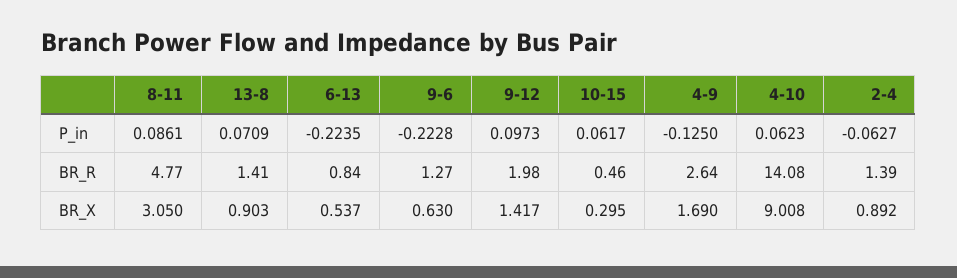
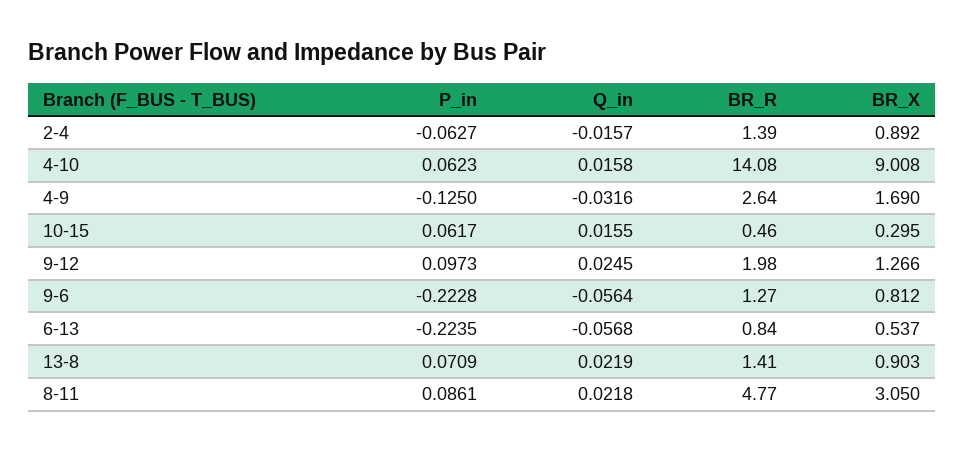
  {
    "8-11": {
      "P_in": 0.0861,
      "BR_R": 4.77,
-     "BR_X": 3.05
+     "BR_X": 3.05,
+     "Q_in": 0.0218
    },
    "13-8": {
      "P_in": 0.0709,
      "BR_R": 1.41,
-     "BR_X": 0.903
+     "BR_X": 0.903,
+     "Q_in": 0.0219
    },
    "6-13": {
      "P_in": -0.2235,
      "BR_R": 0.84,
-     "BR_X": 0.537
+     "BR_X": 0.537,
+     "Q_in": -0.0568
    },
    "9-6": {
      "P_in": -0.2228,
      "BR_R": 1.27,
-     "BR_X": 0.63
+     "BR_X": 0.812,
+     "Q_in": -0.0564
    },
    "9-12": {
      "P_in": 0.0973,
      "BR_R": 1.98,
-     "BR_X": 1.417
+     "BR_X": 1.266,
+     "Q_in": 0.0245
    },
    "10-15": {
      "P_in": 0.0617,
      "BR_R": 0.46,
-     "BR_X": 0.295
+     "BR_X": 0.295,
+     "Q_in": 0.0155
    },
    "4-9": {
      "P_in": -0.125,
      "BR_R": 2.64,
-     "BR_X": 1.69
+     "BR_X": 1.69,
+     "Q_in": -0.0316
    },
    "4-10": {
      "P_in": 0.0623,
      "BR_R": 14.08,
-     "BR_X": 9.008
+     "BR_X": 9.008,
+     "Q_in": 0.0158
    },
    "2-4": {
      "P_in": -0.0627,
      "BR_R": 1.39,
-     "BR_X": 0.892
+     "BR_X": 0.892,
+     "Q_in": -0.0157
    }
  }

